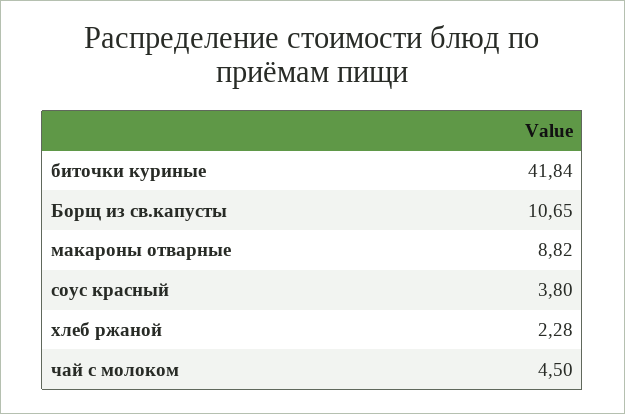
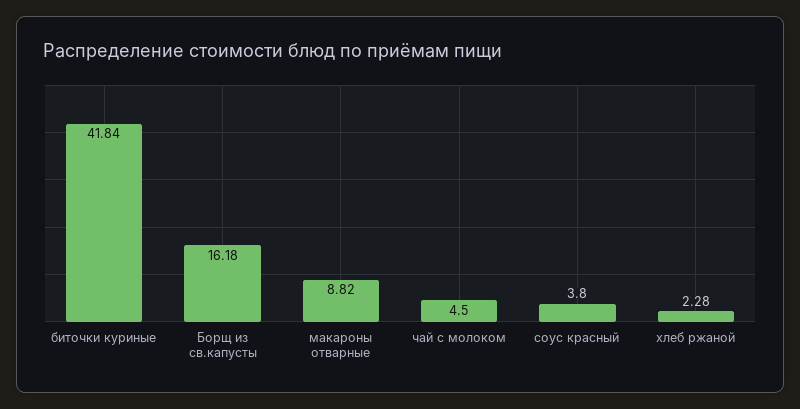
  {
    "биточки куриные": 41.84,
-   "Борщ из св.капусты": 10.65,
+   "Борщ из св.капусты": 16.18,
    "макароны отварные": 8.82,
    "соус красный": 3.8,
    "хлеб ржаной": 2.28,
    "чай с молоком": 4.5
  }

